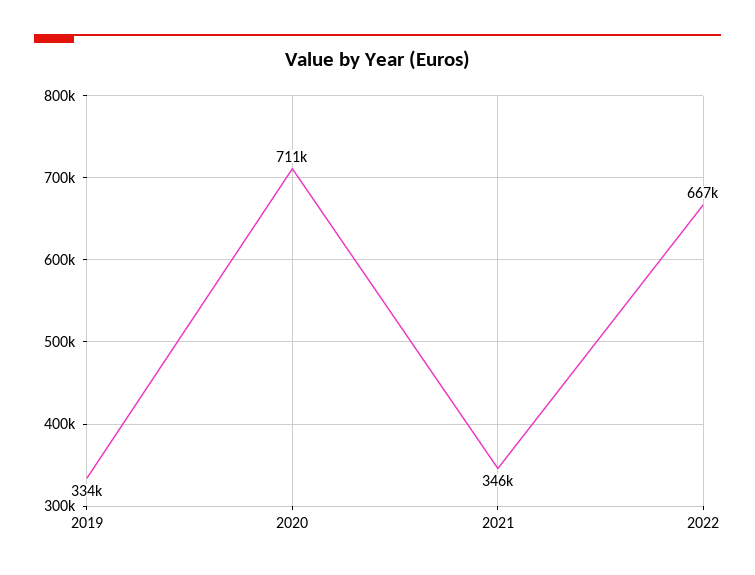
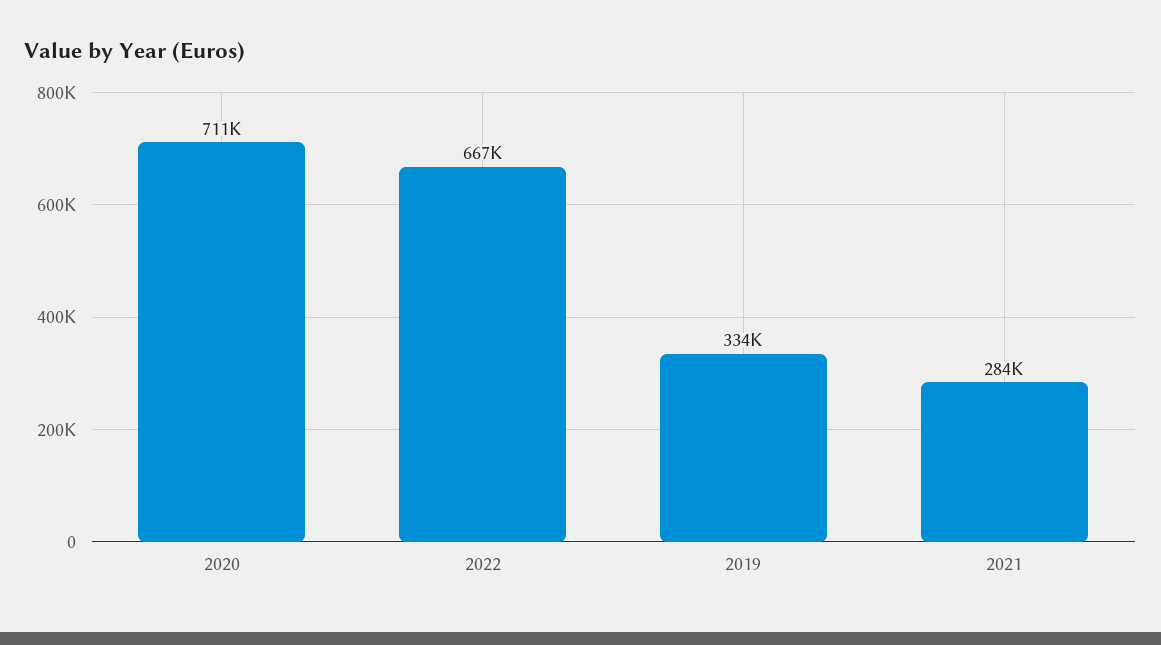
  {
    "2019": 334000,
    "2020": 711000,
-   "2021": 346000,
+   "2021": 284000,
    "2022": 667000
  }

